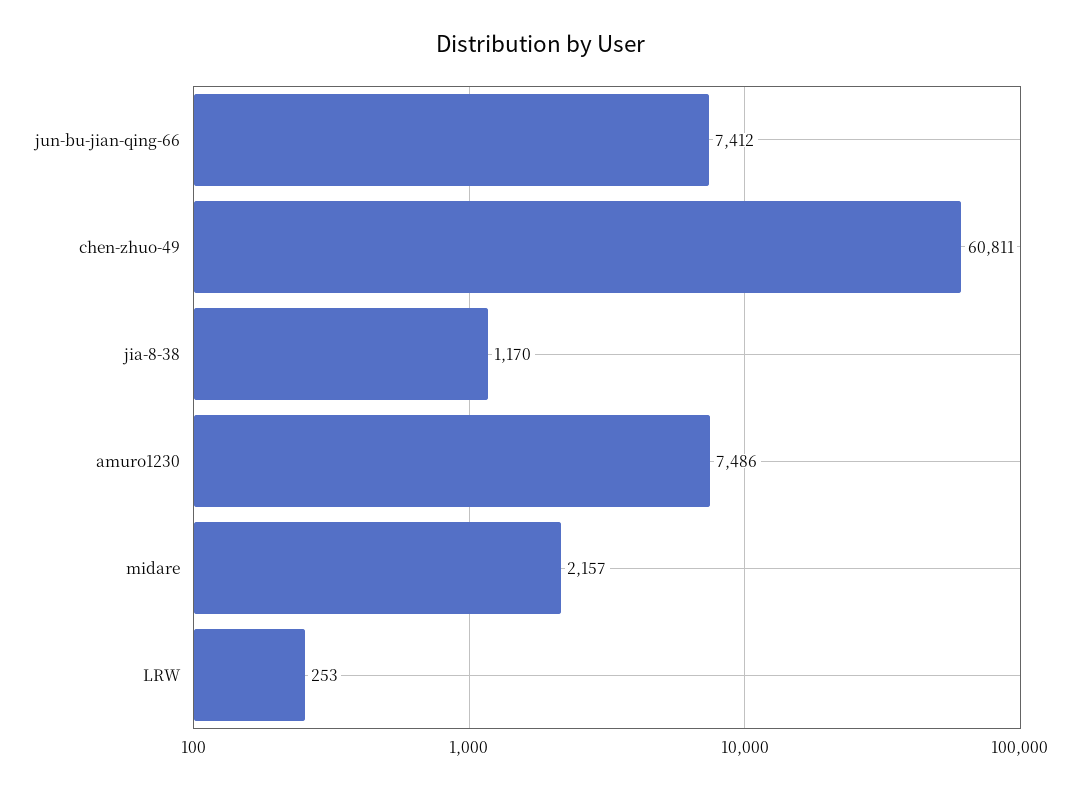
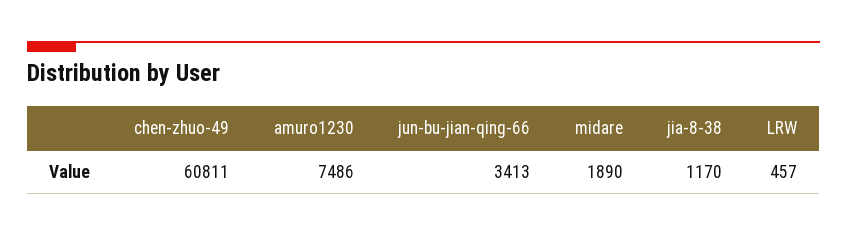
  {
-   "jun-bu-jian-qing-66": 7412,
+   "jun-bu-jian-qing-66": 3413,
    "chen-zhuo-49": 60811,
    "jia-8-38": 1170,
    "amuro1230": 7486,
-   "midare": 2157,
+   "midare": 1890,
-   "LRW": 253
+   "LRW": 457
  }

